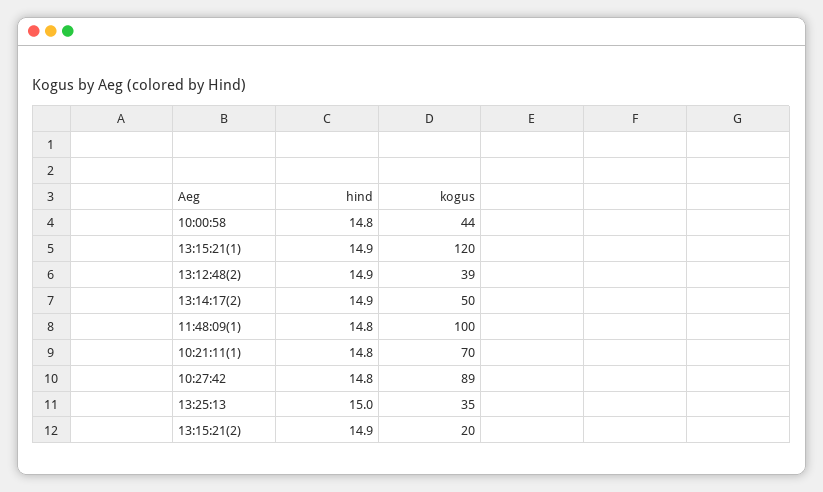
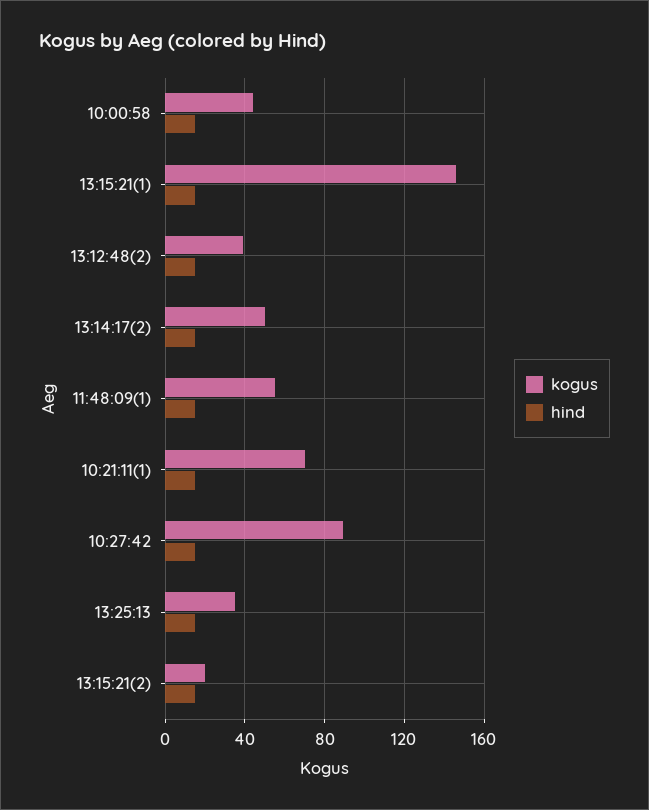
  {
    "hind": {
      "10:00:58": 14.8,
      "13:15:21(1)": 14.9,
      "13:12:48(2)": 14.9,
      "13:14:17(2)": 14.9,
      "11:48:09(1)": 14.8,
      "10:21:11(1)": 14.8,
      "10:27:42": 14.8,
      "13:25:13": 15,
      "13:15:21(2)": 14.9
    },
    "kogus": {
      "10:00:58": 44,
-     "13:15:21(1)": 120,
+     "13:15:21(1)": 145,
      "13:12:48(2)": 39,
      "13:14:17(2)": 50,
-     "11:48:09(1)": 100,
+     "11:48:09(1)": 55,
      "10:21:11(1)": 70,
      "10:27:42": 89,
      "13:25:13": 35,
      "13:15:21(2)": 20
    }
  }

